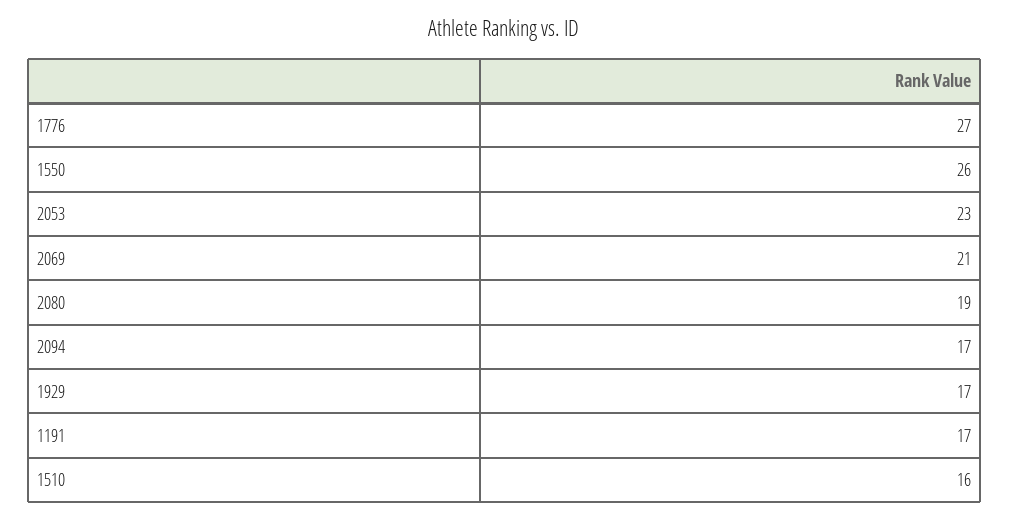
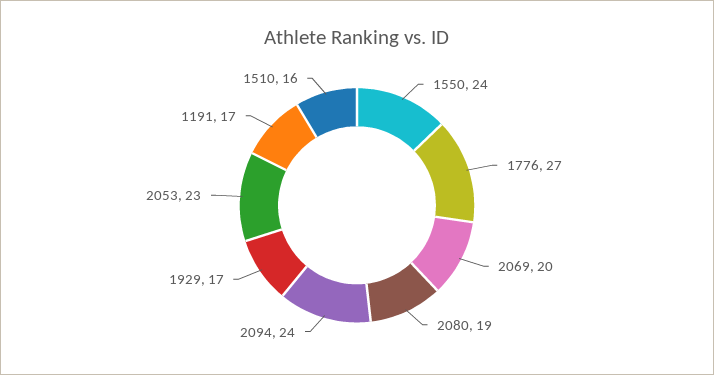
  {
    "1776": 27,
-   "1550": 26,
+   "1550": 24,
    "2053": 23,
-   "2069": 21,
+   "2069": 20,
    "2080": 19,
-   "2094": 17,
+   "2094": 24,
    "1929": 17,
    "1191": 17,
    "1510": 16
  }

